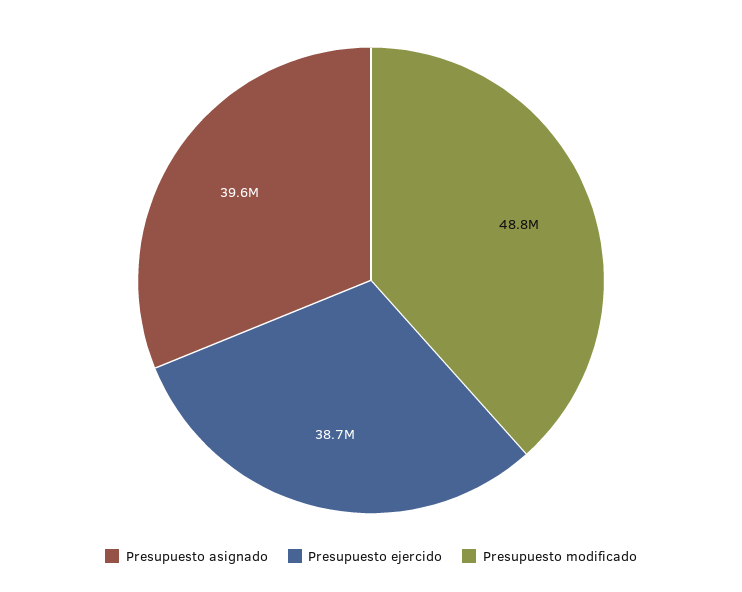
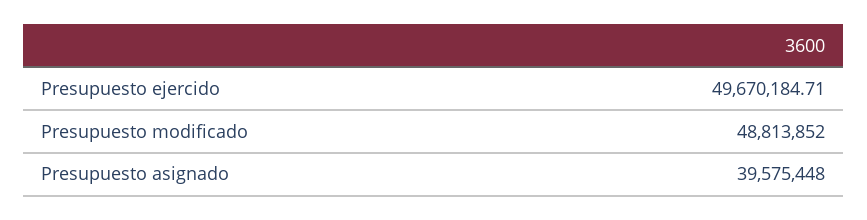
  {
    "Presupuesto asignado": 39575448,
-   "Presupuesto ejercido": 38700000,
+   "Presupuesto ejercido": 49670184.71,
    "Presupuesto modificado": 48813852
  }

